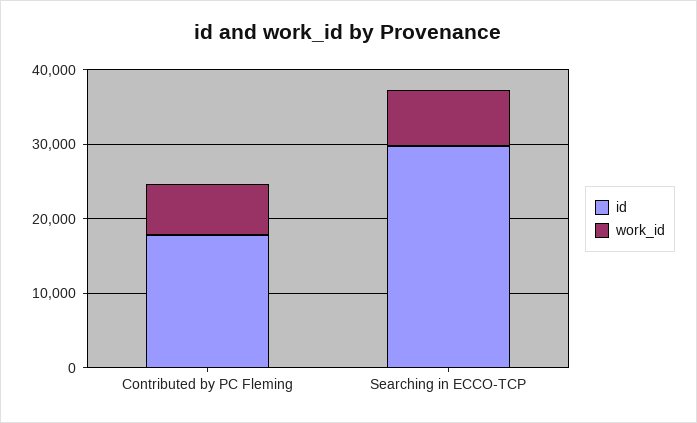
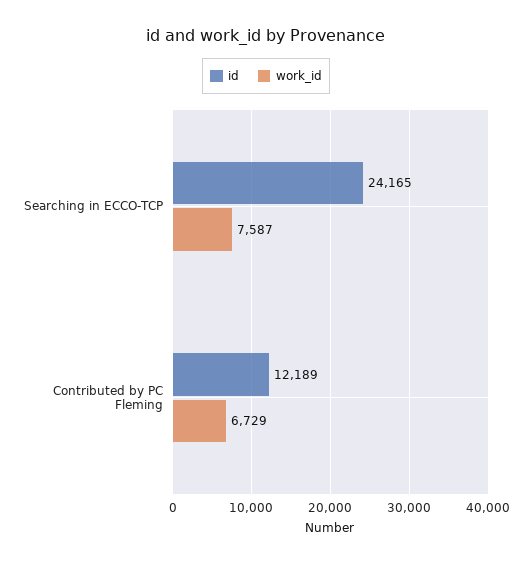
  {
    "id": {
-     "Contributed by PC Fleming": 18000,
+     "Contributed by PC Fleming": 12189,
-     "Searching in ECCO-TCP": 30000
+     "Searching in ECCO-TCP": 24165
    },
    "work_id": {
      "Contributed by PC Fleming": 6729,
      "Searching in ECCO-TCP": 7587
    }
  }

